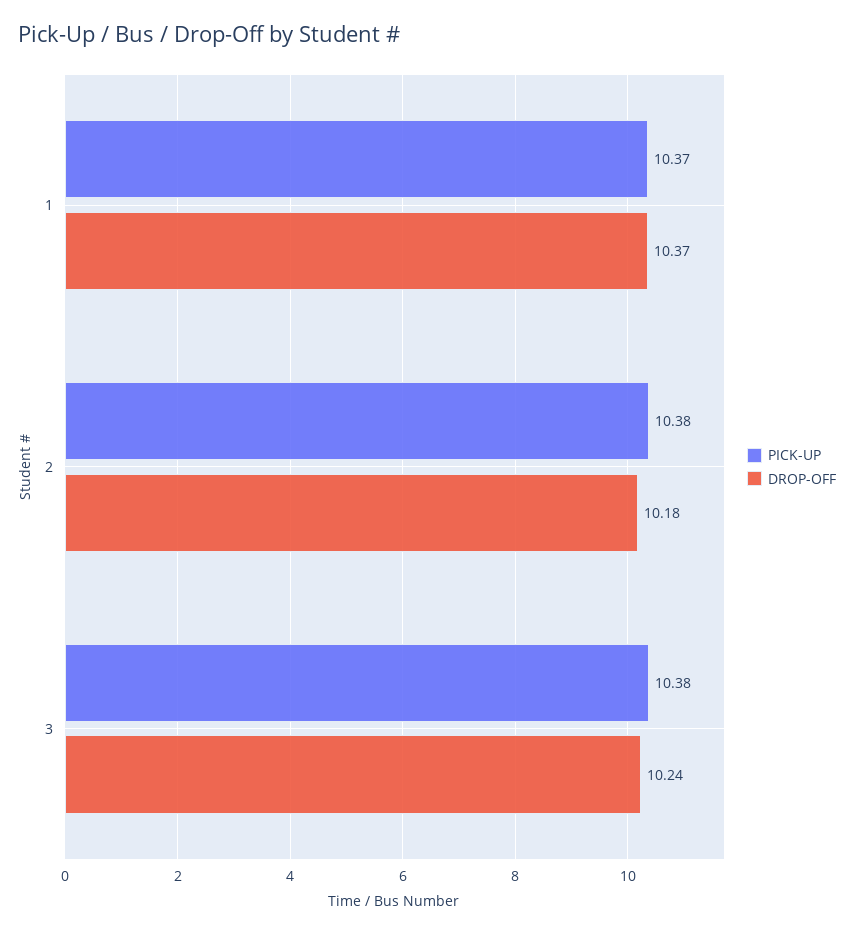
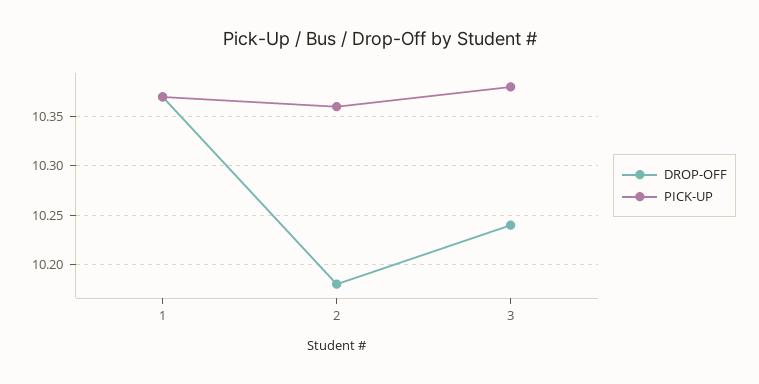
  {
    "PICK-UP": {
      "1": 10.37,
-     "2": 10.38,
+     "2": 10.36,
      "3": 10.38
    },
    "DROP-OFF": {
      "1": 10.37,
      "2": 10.18,
      "3": 10.24
    }
  }

